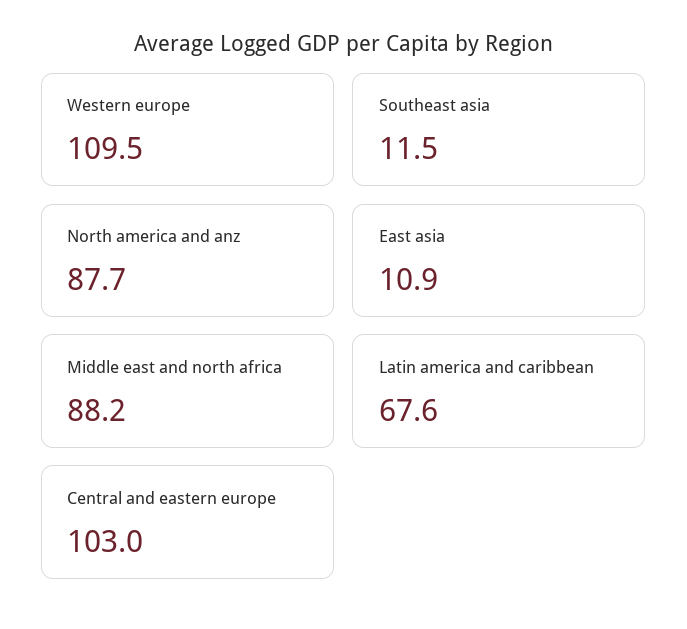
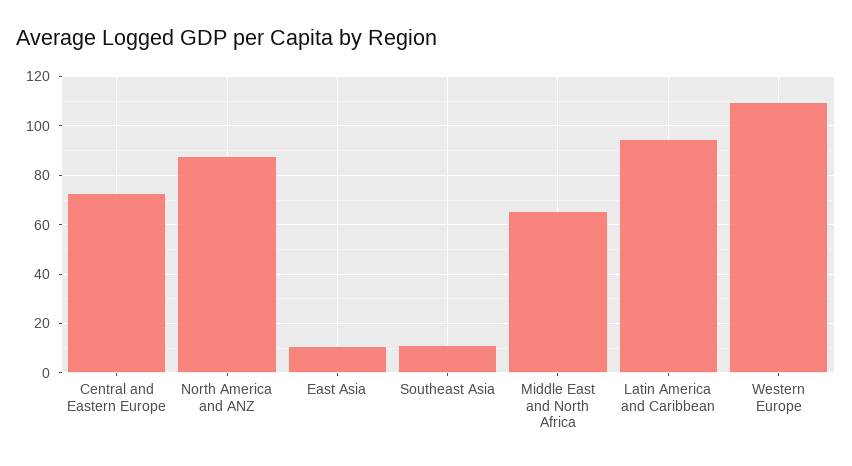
  {
    "Western europe": 109.5,
    "Southeast asia": 11.5,
    "North america and anz": 87.7,
    "East asia": 10.9,
-   "Middle east and north africa": 88.2,
+   "Middle east and north africa": 65,
-   "Latin america and caribbean": 67.6,
+   "Latin america and caribbean": 95,
-   "Central and eastern europe": 103
+   "Central and eastern europe": 72.5
  }

